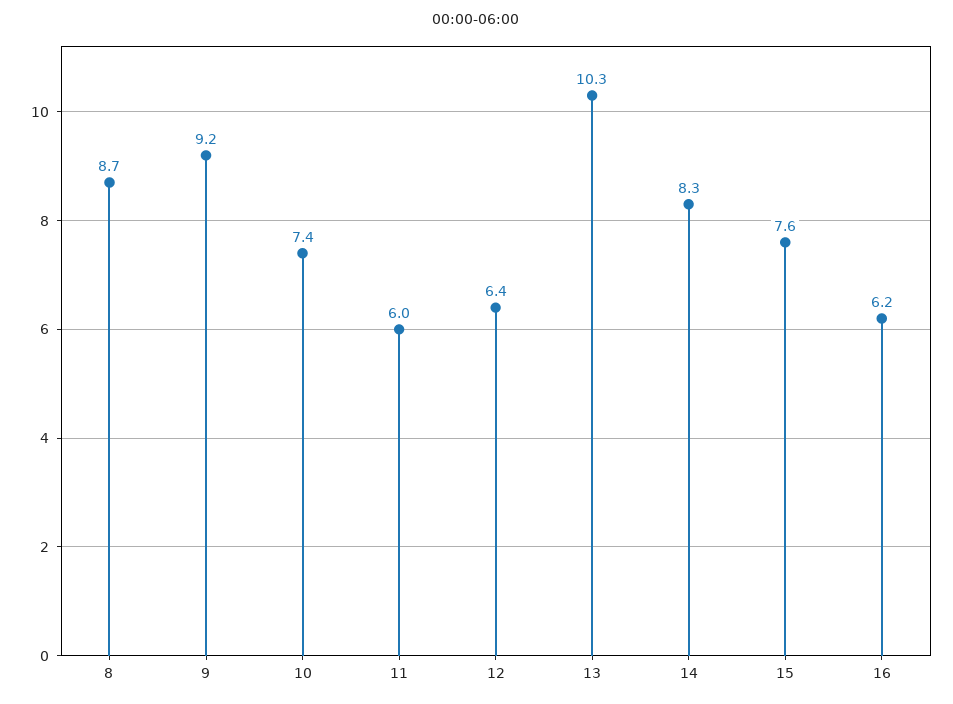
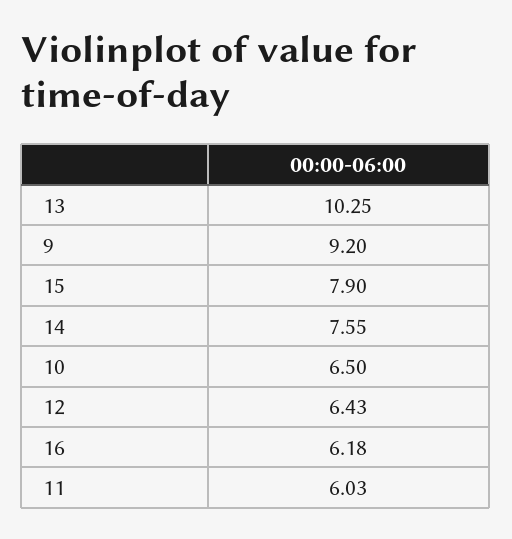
  {
-   "8": 8.7,
    "9": 9.2,
-   "10": 7.4,
+   "10": 6.5,
    "11": 6.03,
    "12": 6.43,
    "13": 10.25,
-   "14": 8.3,
+   "14": 7.55,
-   "15": 7.6,
+   "15": 7.9,
    "16": 6.18
  }

